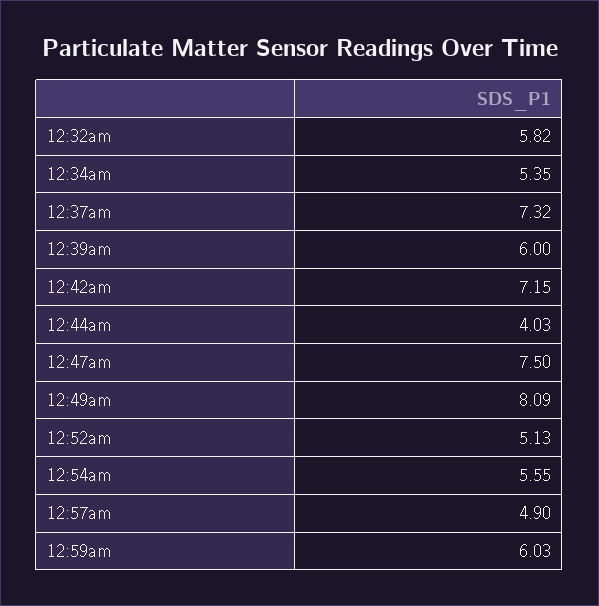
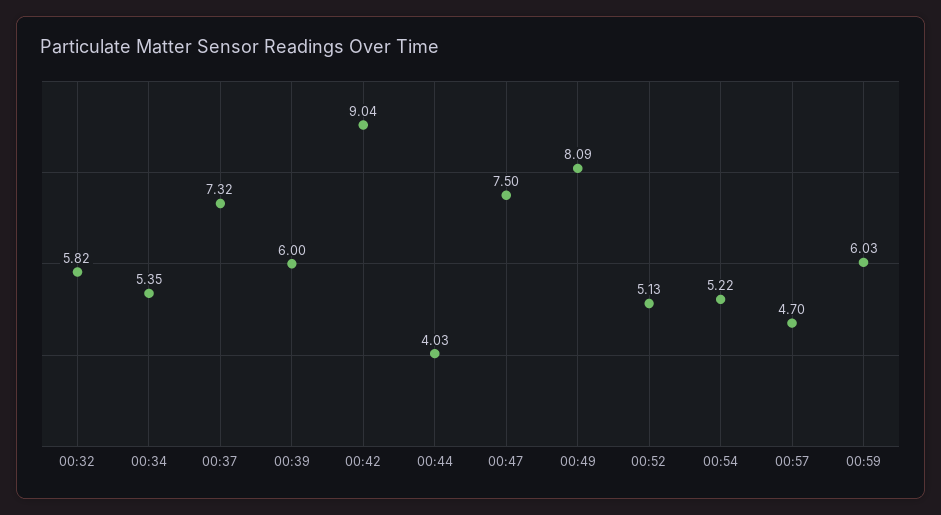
  {
    "12:32am": 5.82,
    "12:34am": 5.35,
    "12:37am": 7.32,
    "12:39am": 6,
-   "12:42am": 7.15,
+   "12:42am": 9.04,
    "12:44am": 4.03,
    "12:47am": 7.5,
    "12:49am": 8.09,
    "12:52am": 5.13,
-   "12:54am": 5.55,
+   "12:54am": 5.22,
-   "12:57am": 4.9,
+   "12:57am": 4.7,
    "12:59am": 6.03
  }

